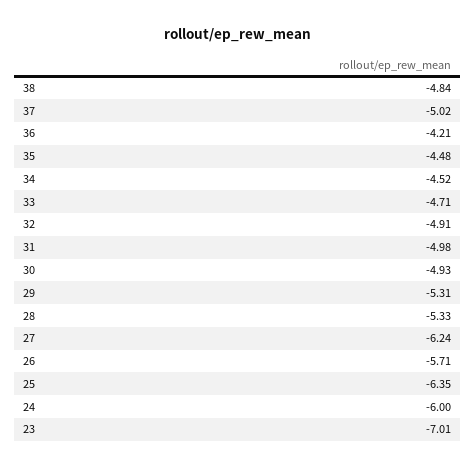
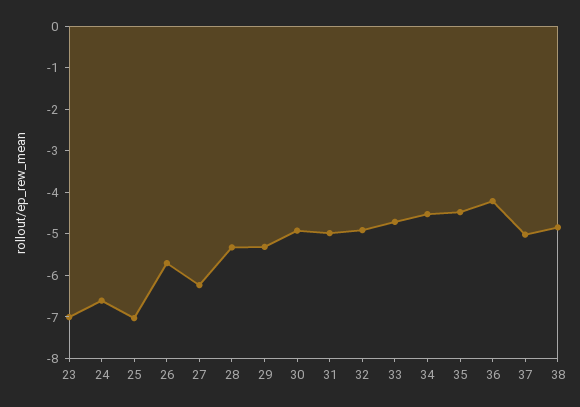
  {
    "38": -4.84,
    "37": -5.02,
    "36": -4.21,
    "35": -4.48,
    "34": -4.52,
    "33": -4.71,
    "32": -4.91,
    "31": -4.98,
    "30": -4.93,
    "29": -5.31,
    "28": -5.33,
    "27": -6.24,
    "26": -5.71,
-   "25": -6.35,
+   "25": -7,
-   "24": -6,
+   "24": -6.6,
    "23": -7.01
  }

